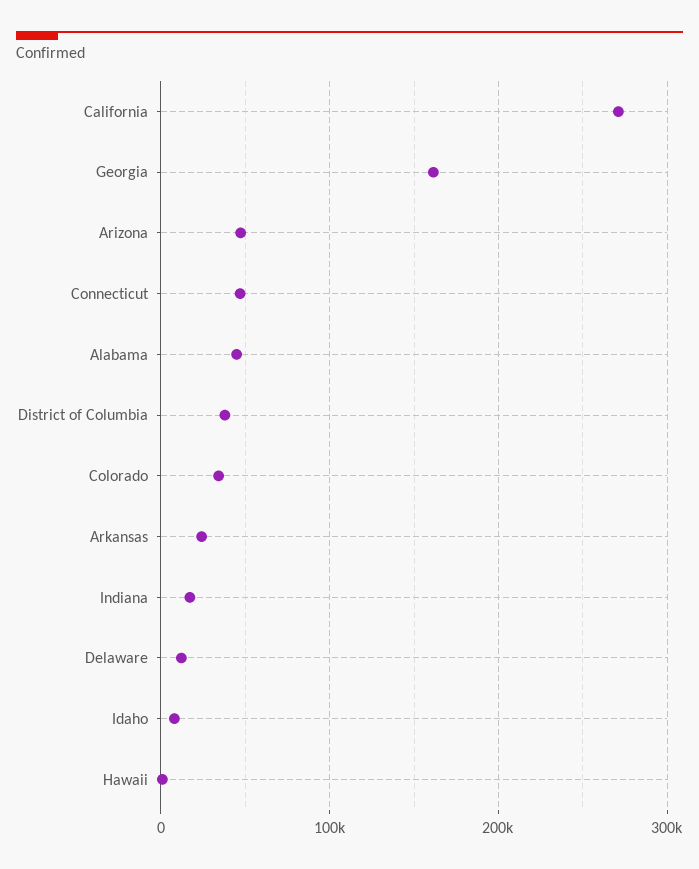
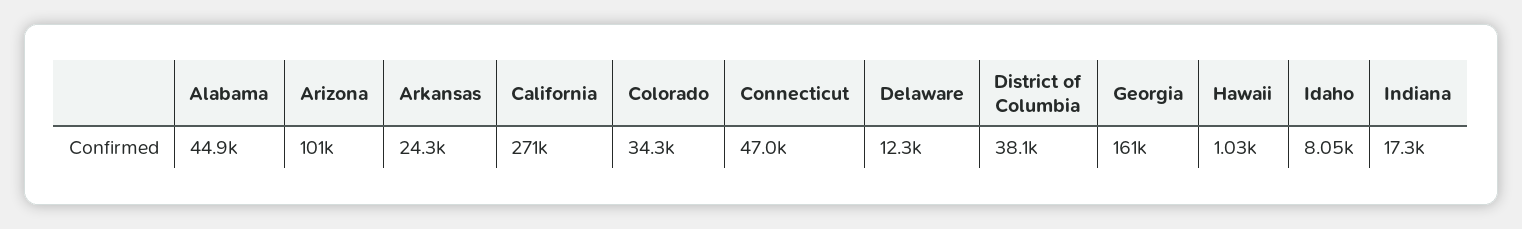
  {
    "California": 271000,
    "Georgia": 161000,
-   "Arizona": 50000,
+   "Arizona": 101000,
    "Connecticut": 47000,
    "Alabama": 44900,
    "District of Columbia": 38100,
    "Colorado": 34300,
    "Arkansas": 24300,
    "Indiana": 17300,
    "Delaware": 12300,
    "Idaho": 8050,
    "Hawaii": 1030
  }

